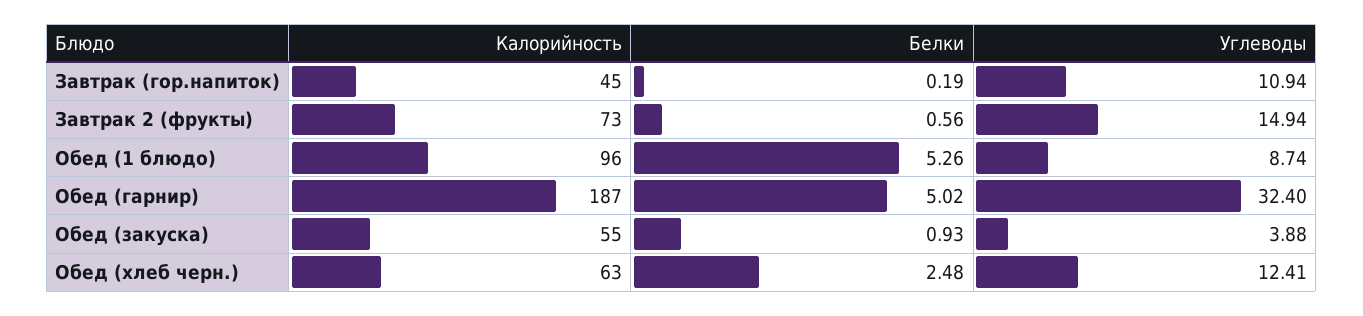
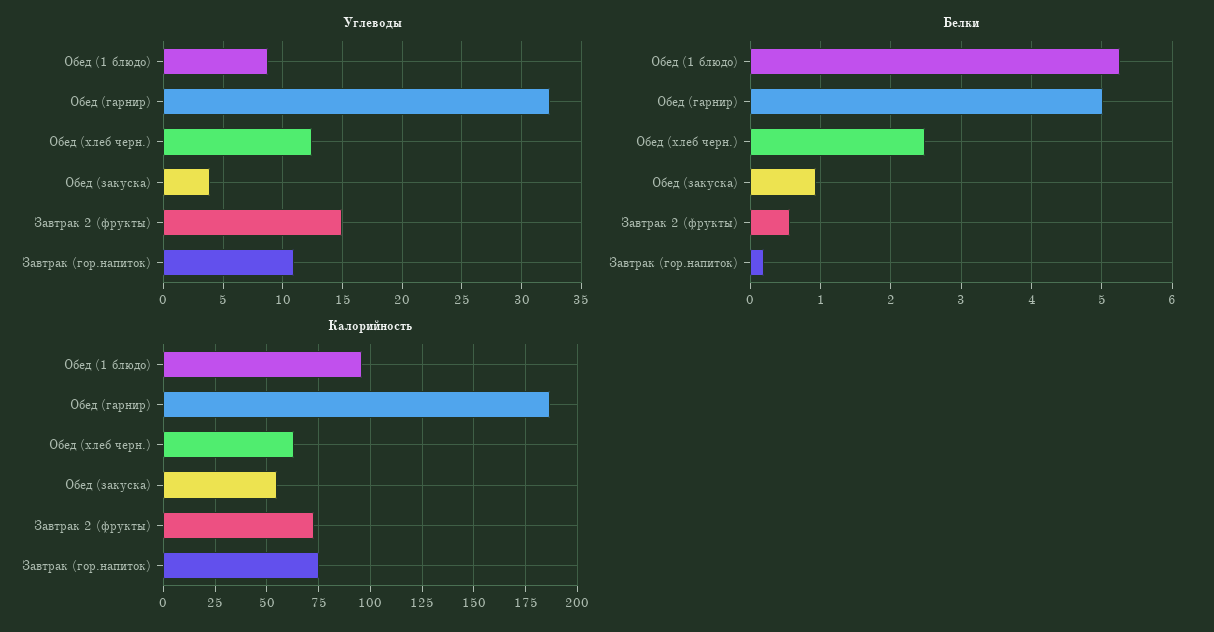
  {
    "Калорийность": {
-     "Завтрак (гор.напиток)": 45,
+     "Завтрак (гор.напиток)": 75,
      "Завтрак 2 (фрукты)": 73,
      "Обед (1 блюдо)": 96,
      "Обед (гарнир)": 187,
      "Обед (закуска)": 55,
      "Обед (хлеб черн.)": 63
    },
    "Белки": {
      "Завтрак (гор.напиток)": 0.19,
      "Завтрак 2 (фрукты)": 0.56,
      "Обед (1 блюдо)": 5.26,
      "Обед (гарнир)": 5.02,
      "Обед (закуска)": 0.93,
      "Обед (хлеб черн.)": 2.48
    },
    "Углеводы": {
      "Завтрак (гор.напиток)": 10.94,
      "Завтрак 2 (фрукты)": 14.94,
      "Обед (1 блюдо)": 8.74,
      "Обед (гарнир)": 32.4,
      "Обед (закуска)": 3.88,
      "Обед (хлеб черн.)": 12.41
    }
  }

